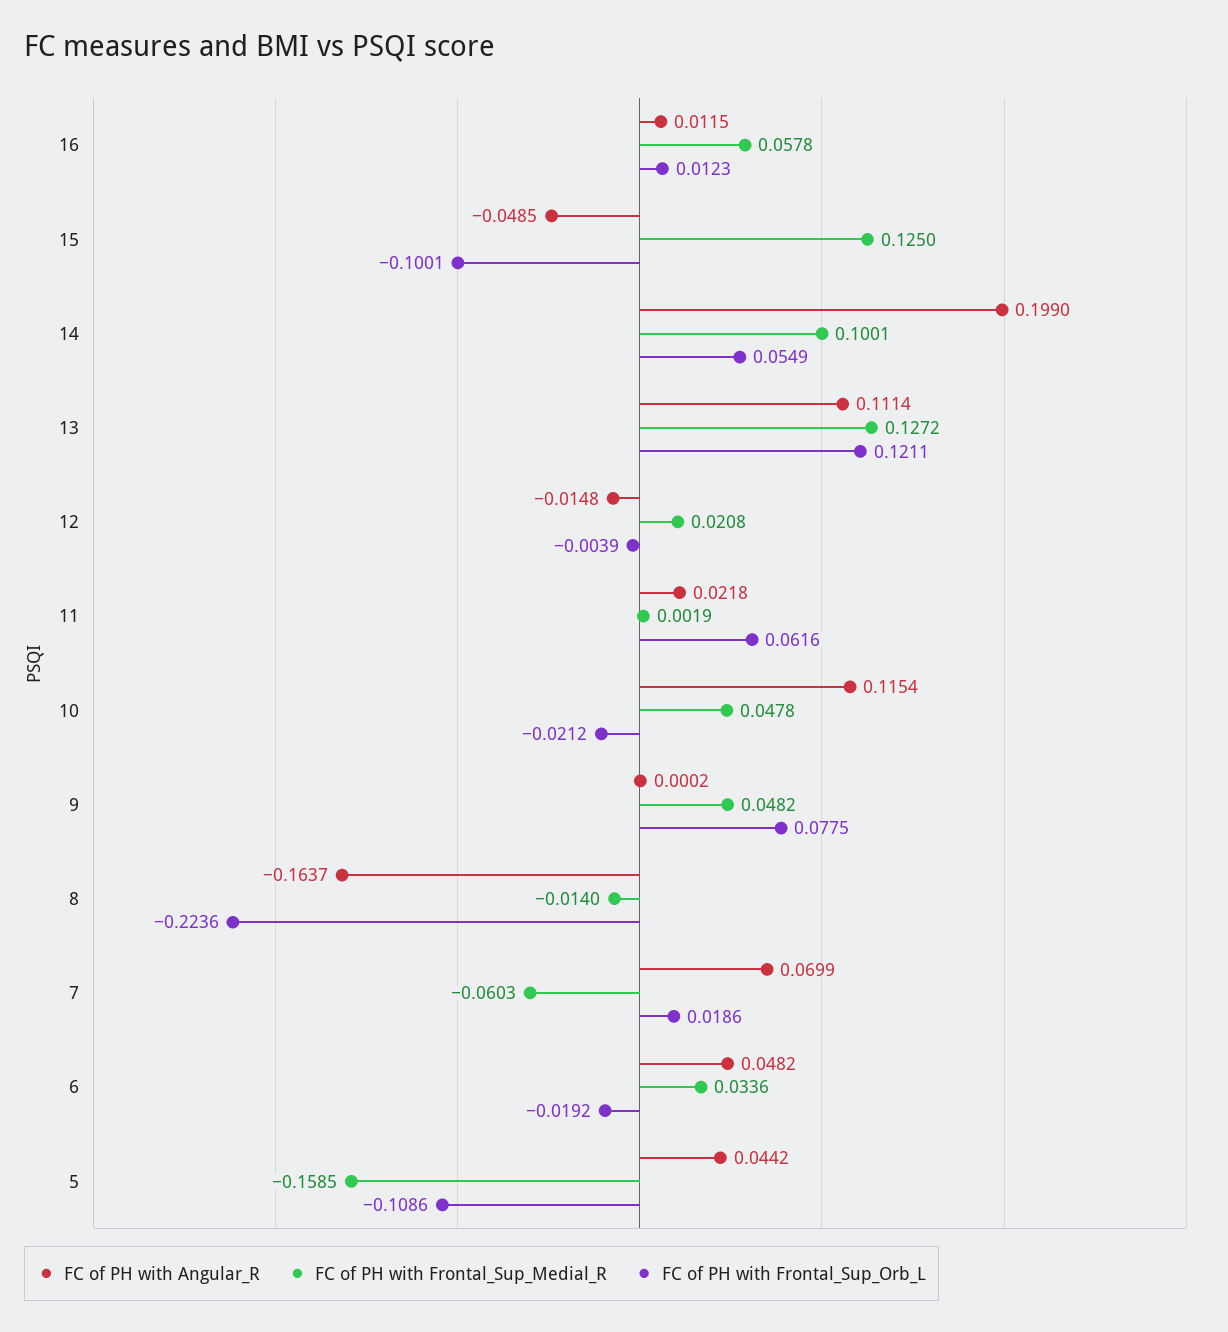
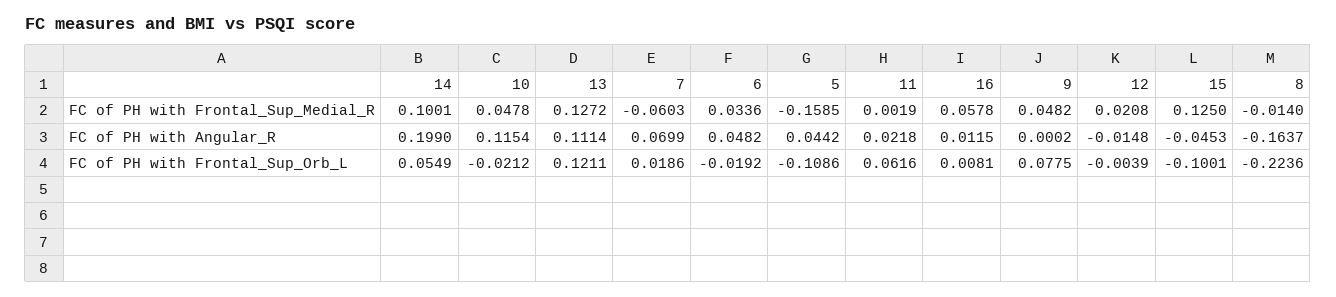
  {
    "FC of PH with Angular_R": {
      "16": 0.0115,
-     "15": -0.0485,
+     "15": -0.0453,
      "14": 0.199,
      "13": 0.1114,
      "12": -0.0148,
      "11": 0.0218,
      "10": 0.1154,
      "9": 0.0002,
      "8": -0.1637,
      "7": 0.0699,
      "6": 0.0482,
      "5": 0.0442
    },
    "FC of PH with Frontal_Sup_Medial_R": {
      "16": 0.0578,
      "15": 0.125,
      "14": 0.1001,
      "13": 0.1272,
      "12": 0.0208,
      "11": 0.0019,
      "10": 0.0478,
      "9": 0.0482,
      "8": -0.014,
      "7": -0.0603,
      "6": 0.0336,
      "5": -0.1585
    },
    "FC of PH with Frontal_Sup_Orb_L": {
-     "16": 0.0123,
+     "16": 0.0081,
      "15": -0.1001,
      "14": 0.0549,
      "13": 0.1211,
      "12": -0.0039,
      "11": 0.0616,
      "10": -0.0212,
      "9": 0.0775,
      "8": -0.2236,
      "7": 0.0186,
      "6": -0.0192,
      "5": -0.1086
    }
  }

